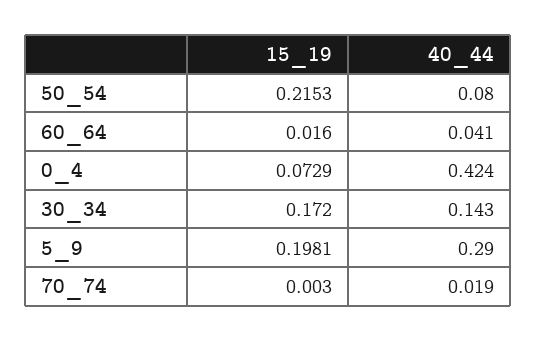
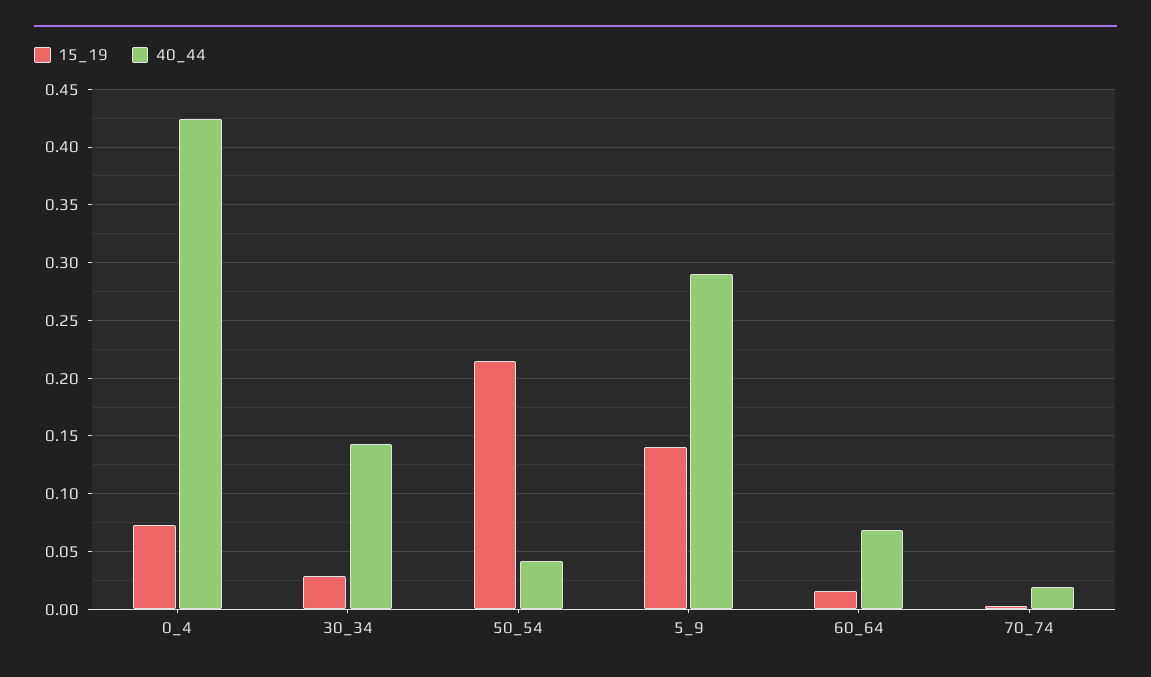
  {
    "15_19": {
      "50_54": 0.2153,
      "60_64": 0.016,
      "0_4": 0.0729,
-     "30_34": 0.172,
+     "30_34": 0.03,
-     "5_9": 0.1981,
+     "5_9": 0.14,
      "70_74": 0.003
    },
    "40_44": {
-     "50_54": 0.08,
+     "50_54": 0.04,
-     "60_64": 0.041,
+     "60_64": 0.07,
      "0_4": 0.424,
      "30_34": 0.143,
      "5_9": 0.29,
      "70_74": 0.019
    }
  }

